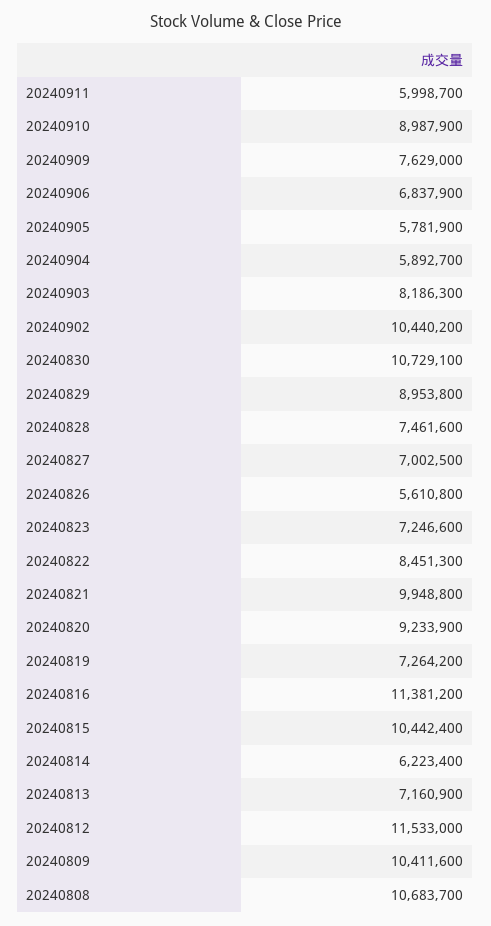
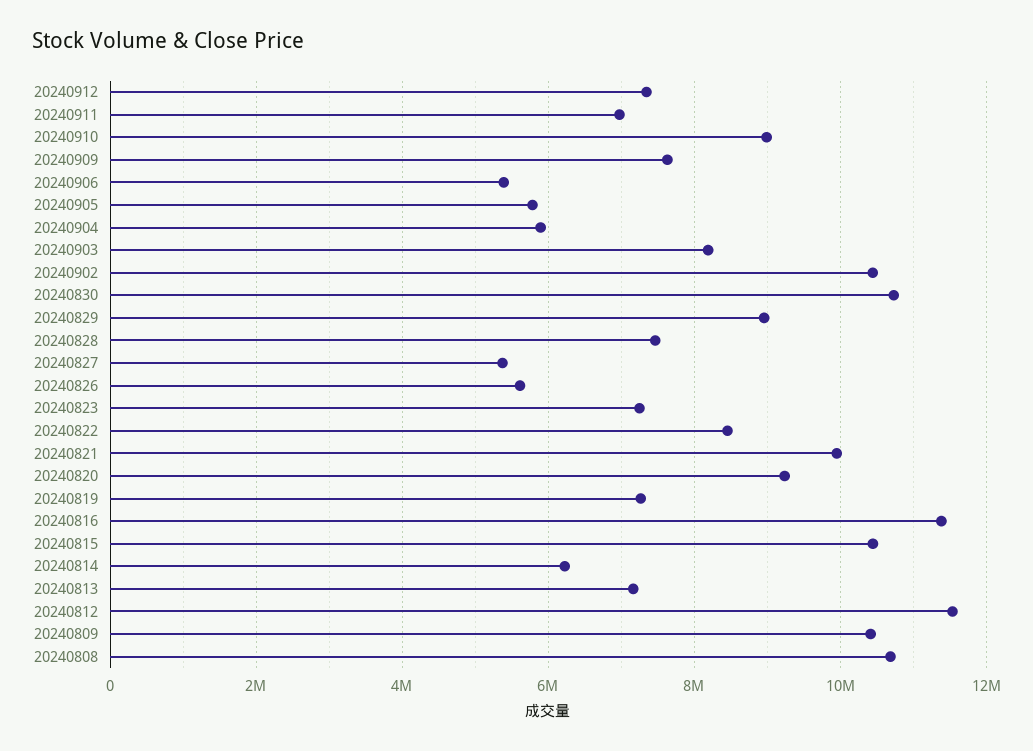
  {
-   "20240911": 5998700,
+   "20240911": 7000000,
    "20240910": 8987900,
    "20240909": 7629000,
-   "20240906": 6837900,
+   "20240906": 5400000,
    "20240905": 5781900,
    "20240904": 5892700,
    "20240903": 8186300,
    "20240902": 10440200,
    "20240830": 10729100,
    "20240829": 8953800,
    "20240828": 7461600,
-   "20240827": 7002500,
+   "20240827": 5400000,
    "20240826": 5610800,
    "20240823": 7246600,
    "20240822": 8451300,
    "20240821": 9948800,
    "20240820": 9233900,
    "20240819": 7264200,
    "20240816": 11381200,
    "20240815": 10442400,
    "20240814": 6223400,
    "20240813": 7160900,
    "20240812": 11533000,
    "20240809": 10411600,
-   "20240808": 10683700
+   "20240808": 10683700,
+   "20240912": 7400000
  }

